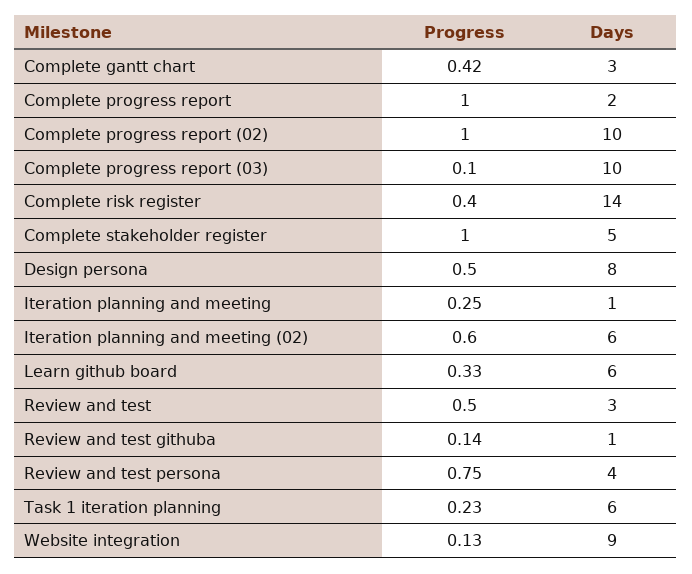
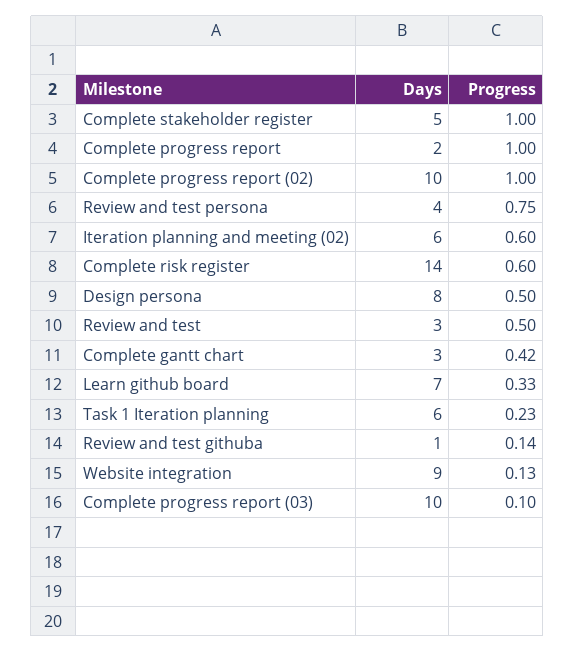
  {
    "Progress": {
      "Complete gantt chart": 0.42,
      "Complete progress report": 1,
      "Complete progress report (02)": 1,
      "Complete progress report (03)": 0.1,
-     "Complete risk register": 0.4,
+     "Complete risk register": 0.6,
      "Complete stakeholder register": 1,
      "Design persona": 0.5,
-     "Iteration planning and meeting": 0.25,
      "Iteration planning and meeting (02)": 0.6,
      "Learn github board": 0.33,
      "Review and test": 0.5,
      "Review and test githuba": 0.14,
      "Review and test persona": 0.75,
      "Task 1 iteration planning": 0.23,
      "Website integration": 0.13
    },
    "Days": {
      "Complete gantt chart": 3,
      "Complete progress report": 2,
      "Complete progress report (02)": 10,
      "Complete progress report (03)": 10,
      "Complete risk register": 14,
      "Complete stakeholder register": 5,
      "Design persona": 8,
-     "Iteration planning and meeting": 1,
      "Iteration planning and meeting (02)": 6,
-     "Learn github board": 6,
+     "Learn github board": 7,
      "Review and test": 3,
      "Review and test githuba": 1,
      "Review and test persona": 4,
      "Task 1 iteration planning": 6,
      "Website integration": 9
    }
  }

